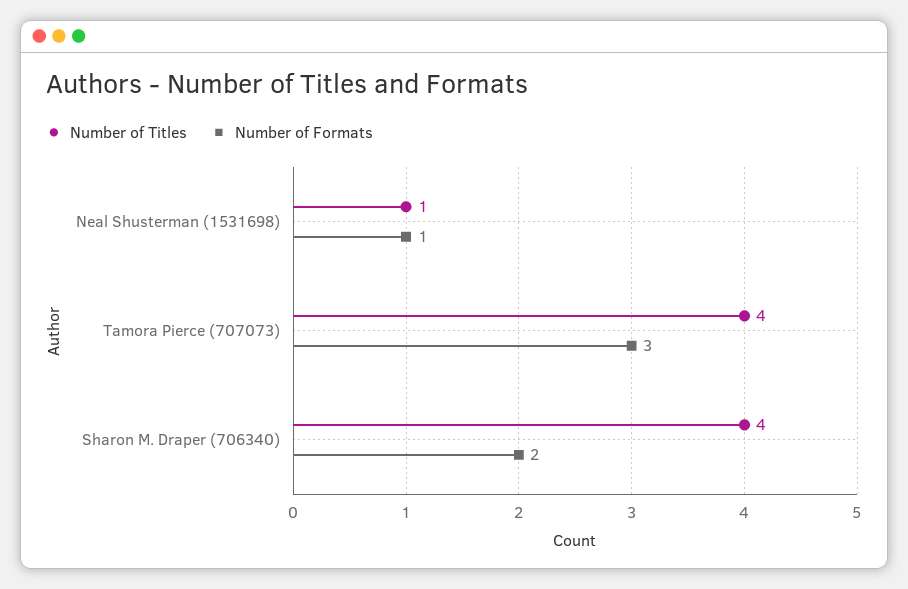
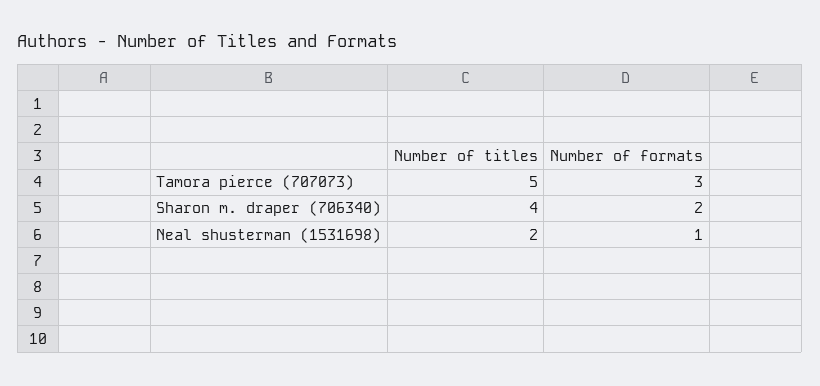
  {
    "Number of Titles": {
-     "Neal Shusterman (1531698)": 1,
+     "Neal Shusterman (1531698)": 2,
-     "Tamora Pierce (707073)": 4,
+     "Tamora Pierce (707073)": 5,
      "Sharon M. Draper (706340)": 4
    },
    "Number of Formats": {
      "Neal Shusterman (1531698)": 1,
      "Tamora Pierce (707073)": 3,
      "Sharon M. Draper (706340)": 2
    }
  }

